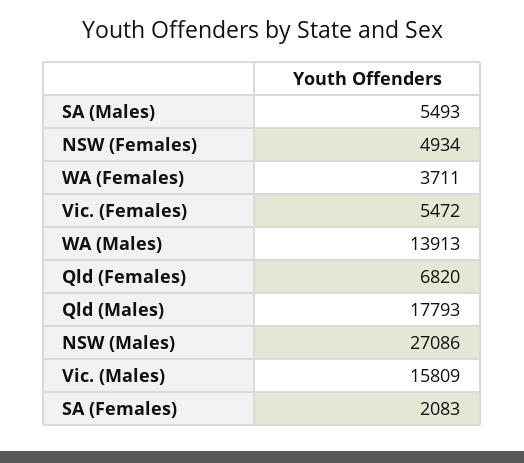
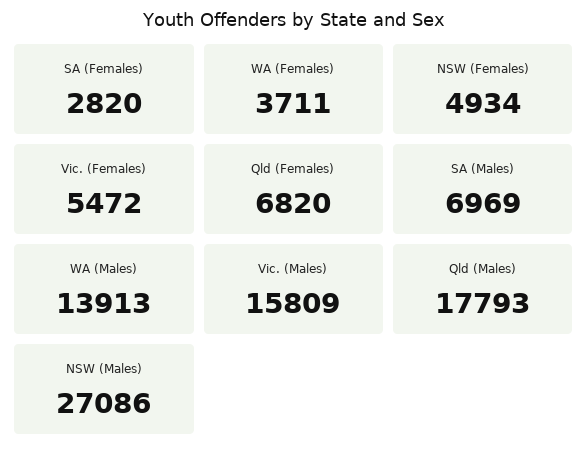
  {
-   "SA (Males)": 5493,
+   "SA (Males)": 6969,
    "NSW (Females)": 4934,
    "WA (Females)": 3711,
    "Vic. (Females)": 5472,
    "WA (Males)": 13913,
    "Qld (Females)": 6820,
    "Qld (Males)": 17793,
    "NSW (Males)": 27086,
    "Vic. (Males)": 15809,
-   "SA (Females)": 2083
+   "SA (Females)": 2820
  }

